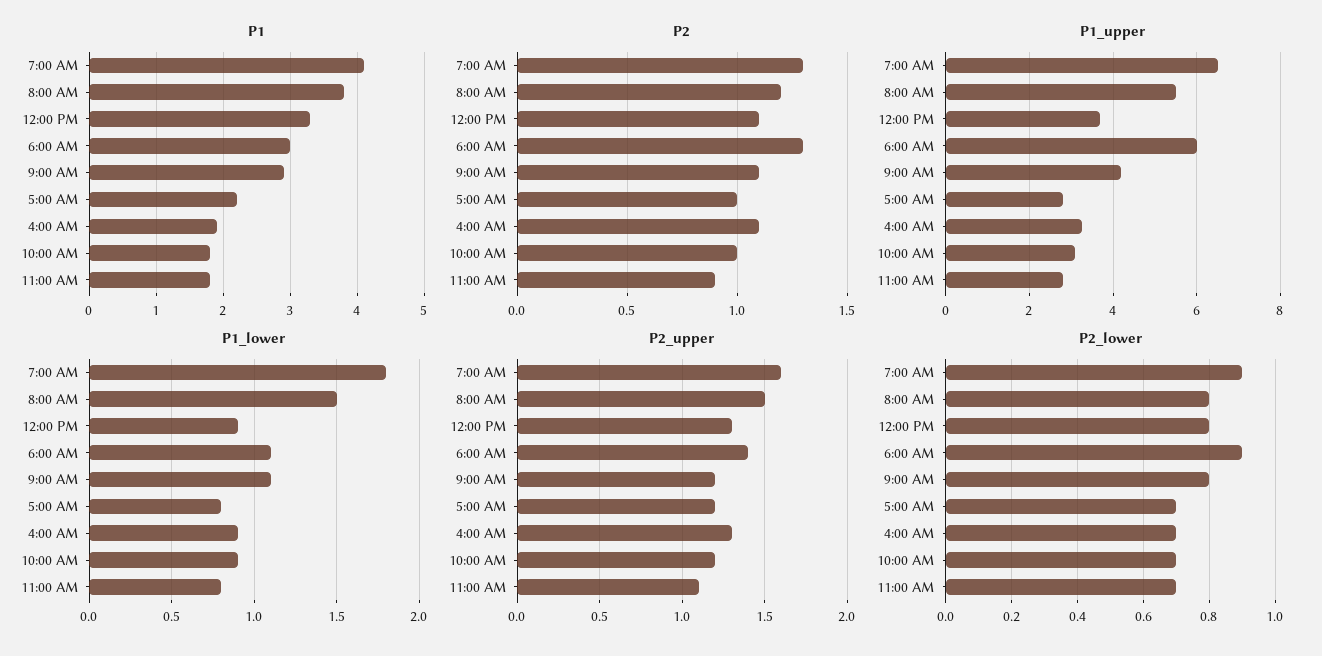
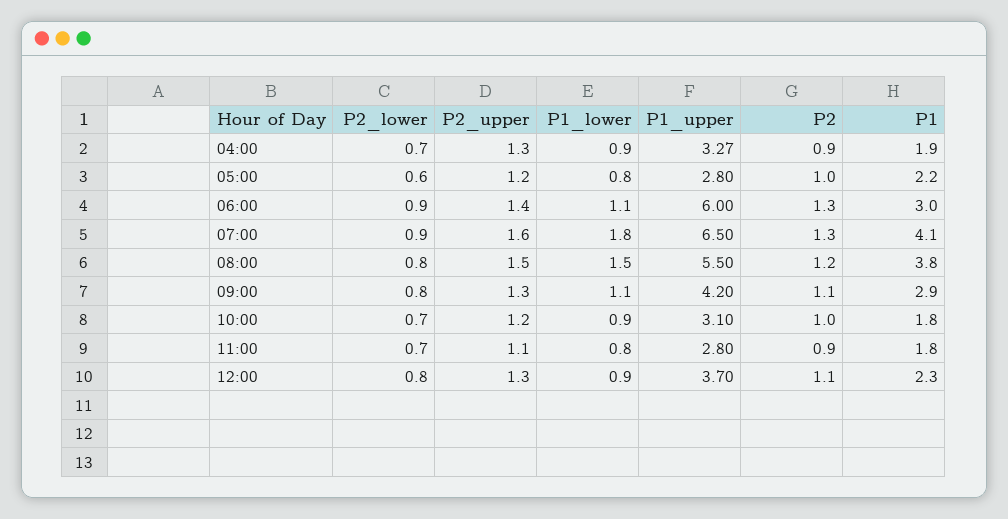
  {
    "P1": {
      "7:00 AM": 4.1,
      "8:00 AM": 3.8,
-     "12:00 PM": 3.3,
+     "12:00 PM": 2.3,
      "6:00 AM": 3,
      "9:00 AM": 2.9,
      "5:00 AM": 2.2,
      "4:00 AM": 1.9,
      "10:00 AM": 1.8,
      "11:00 AM": 1.8
    },
    "P2": {
      "7:00 AM": 1.3,
      "8:00 AM": 1.2,
      "12:00 PM": 1.1,
      "6:00 AM": 1.3,
      "9:00 AM": 1.1,
      "5:00 AM": 1,
-     "4:00 AM": 1.1,
+     "4:00 AM": 0.9,
      "10:00 AM": 1,
      "11:00 AM": 0.9
    },
    "P1_upper": {
      "7:00 AM": 6.5,
      "8:00 AM": 5.5,
      "12:00 PM": 3.7,
      "6:00 AM": 6,
      "9:00 AM": 4.2,
      "5:00 AM": 2.8,
      "4:00 AM": 3.27,
      "10:00 AM": 3.1,
      "11:00 AM": 2.8
    },
    "P1_lower": {
      "7:00 AM": 1.8,
      "8:00 AM": 1.5,
      "12:00 PM": 0.9,
      "6:00 AM": 1.1,
      "9:00 AM": 1.1,
      "5:00 AM": 0.8,
      "4:00 AM": 0.9,
      "10:00 AM": 0.9,
      "11:00 AM": 0.8
    },
    "P2_upper": {
      "7:00 AM": 1.6,
      "8:00 AM": 1.5,
      "12:00 PM": 1.3,
      "6:00 AM": 1.4,
-     "9:00 AM": 1.2,
+     "9:00 AM": 1.3,
      "5:00 AM": 1.2,
      "4:00 AM": 1.3,
      "10:00 AM": 1.2,
      "11:00 AM": 1.1
    },
    "P2_lower": {
      "7:00 AM": 0.9,
      "8:00 AM": 0.8,
      "12:00 PM": 0.8,
      "6:00 AM": 0.9,
      "9:00 AM": 0.8,
-     "5:00 AM": 0.7,
+     "5:00 AM": 0.6,
      "4:00 AM": 0.7,
      "10:00 AM": 0.7,
      "11:00 AM": 0.7
    }
  }

